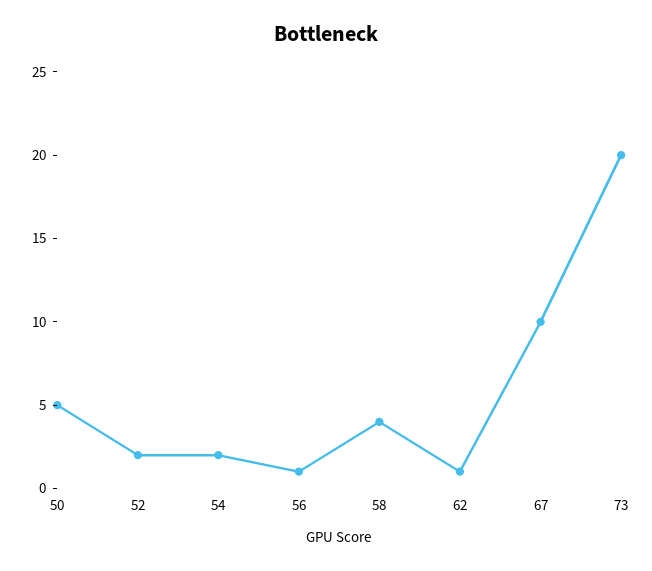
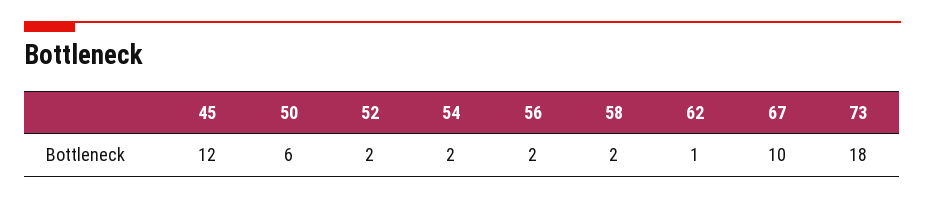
  {
-   "50": 5,
+   "50": 6,
    "52": 2,
    "54": 2,
-   "56": 1,
+   "56": 2,
-   "58": 4,
+   "58": 2,
    "62": 1,
    "67": 10,
-   "73": 20
+   "73": 18,
+   "45": 12
  }

